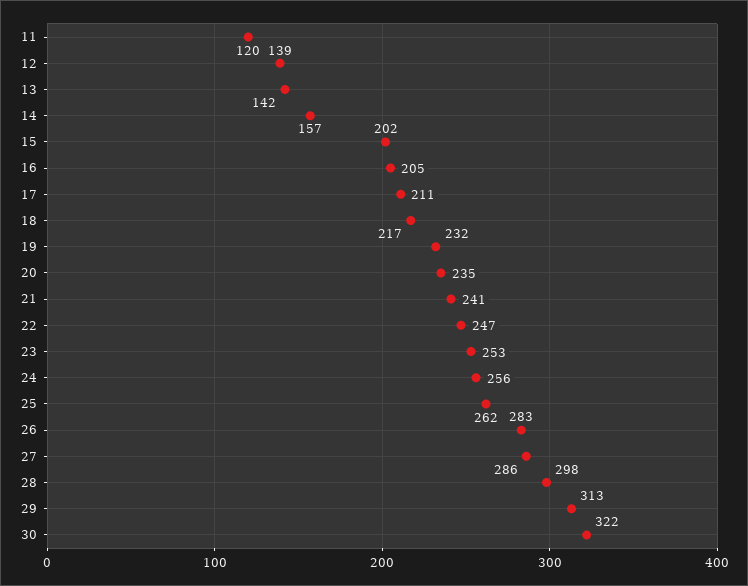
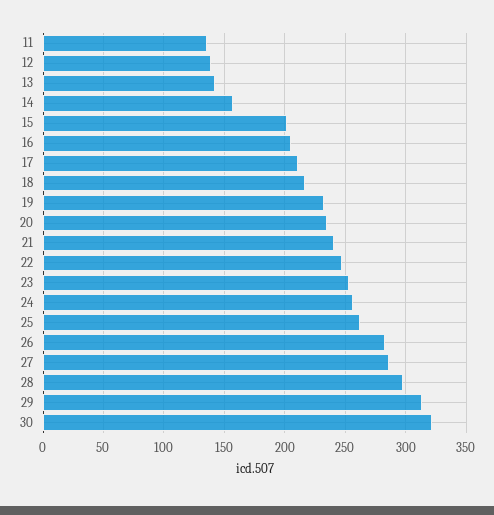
  {
-   "11": 120,
+   "11": 135,
    "12": 139,
    "13": 142,
    "14": 157,
    "15": 202,
    "16": 205,
    "17": 211,
    "18": 217,
    "19": 232,
    "20": 235,
    "21": 241,
    "22": 247,
    "23": 253,
    "24": 256,
    "25": 262,
    "26": 283,
    "27": 286,
    "28": 298,
    "29": 313,
    "30": 322
  }

